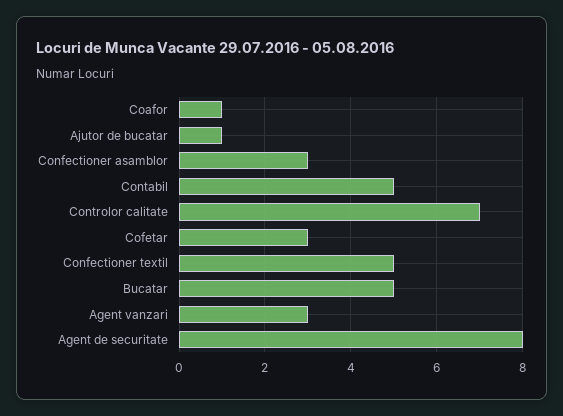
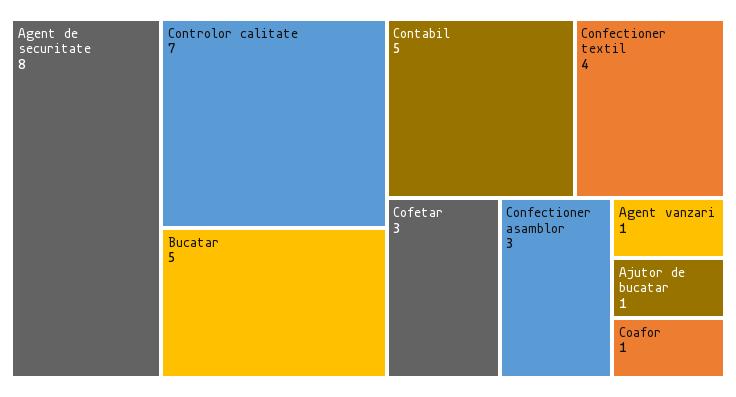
  {
    "Coafor": 1,
    "Ajutor de bucatar": 1,
    "Confectioner asamblor": 3,
    "Contabil": 5,
    "Controlor calitate": 7,
    "Cofetar": 3,
-   "Confectioner textil": 5,
+   "Confectioner textil": 4,
    "Bucatar": 5,
-   "Agent vanzari": 3,
+   "Agent vanzari": 1,
    "Agent de securitate": 8
  }

